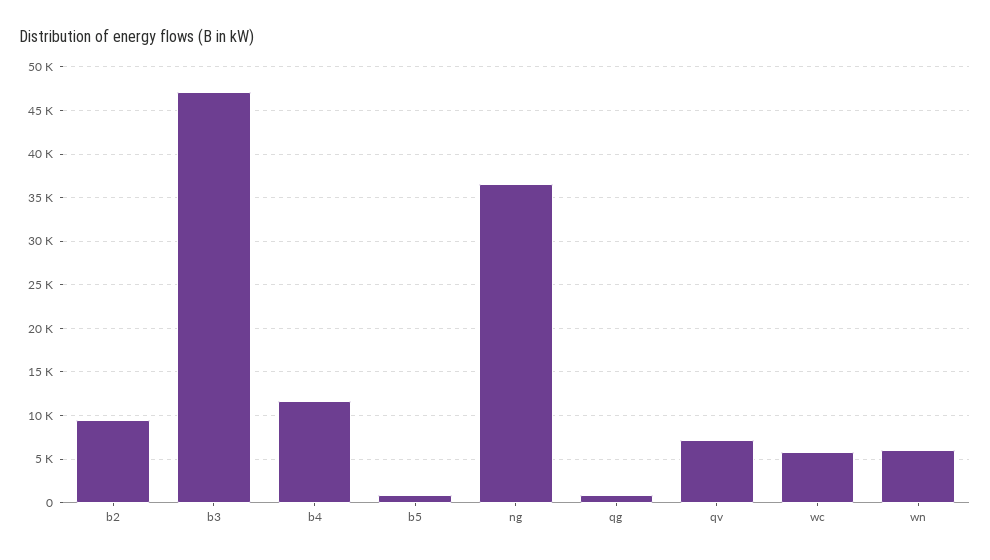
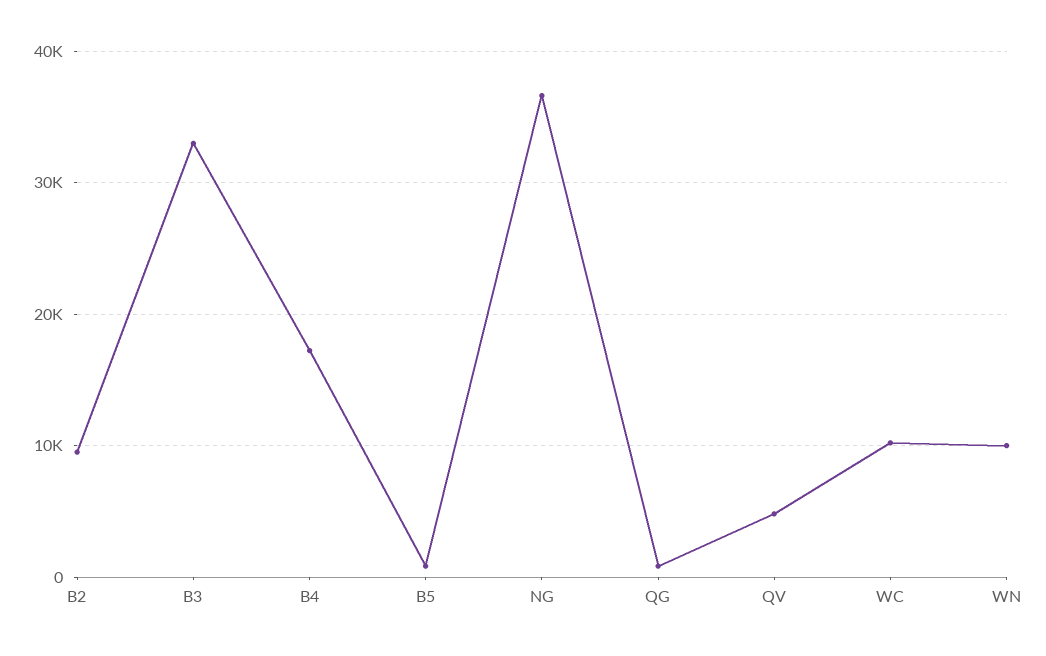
  {
    "b2": 10000,
-   "b3": 47000,
+   "b3": 33000,
-   "b4": 12000,
+   "b4": 17000,
    "b5": 1000,
    "ng": 37000,
    "qg": 1000,
-   "qv": 7000,
+   "qv": 5000,
-   "wc": 6000,
+   "wc": 10000,
-   "wn": 6000
+   "wn": 10000
  }

